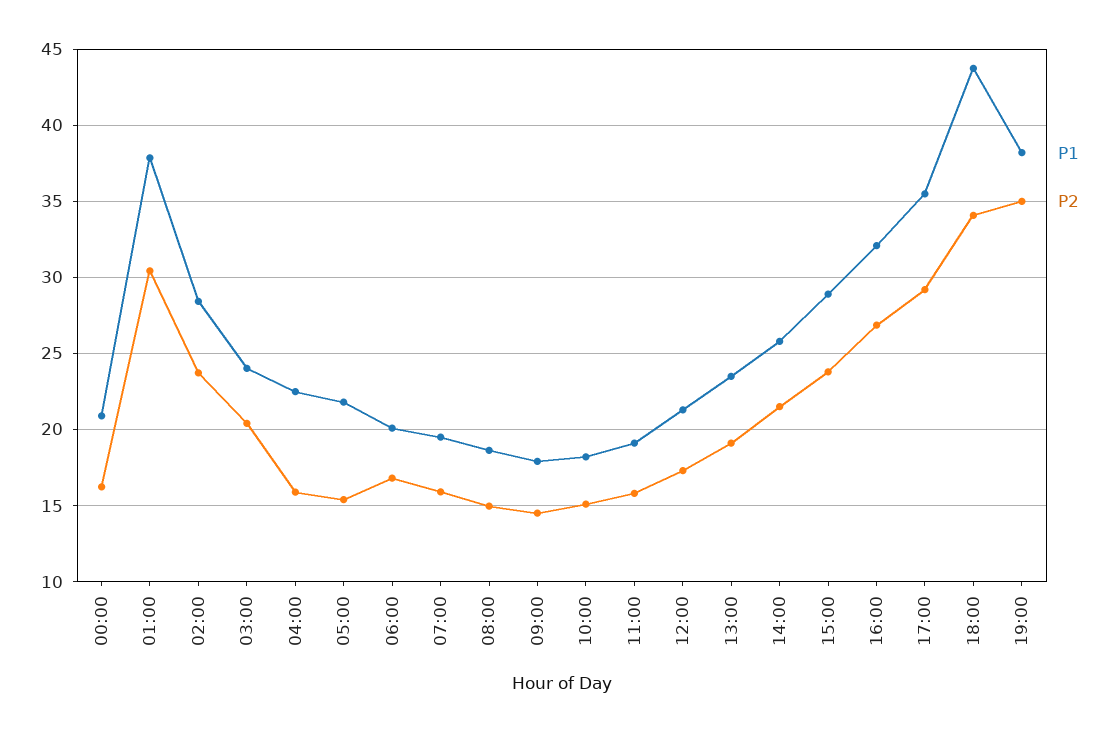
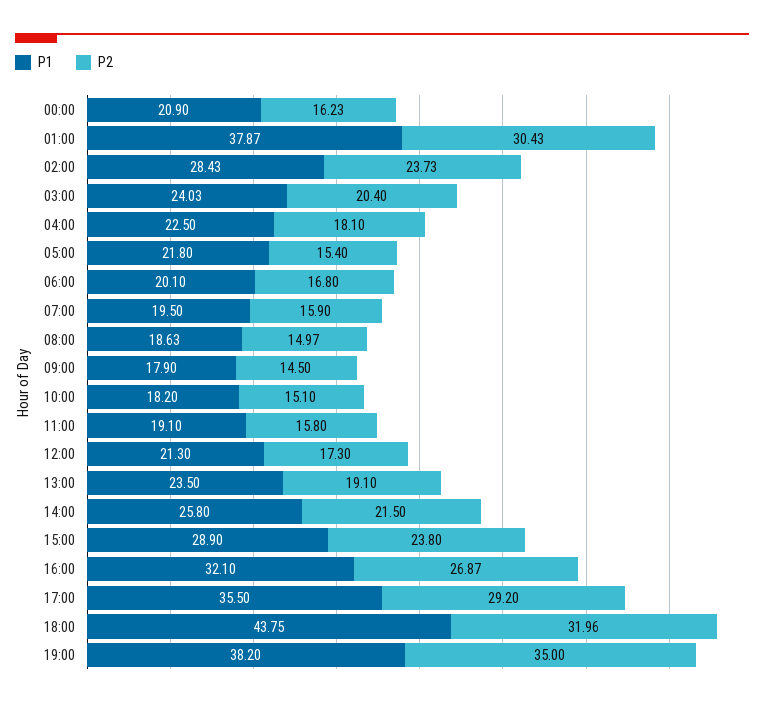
  {
    "P1": {
      "00:00": 20.9,
      "01:00": 37.87,
      "02:00": 28.43,
      "03:00": 24.03,
      "04:00": 22.5,
      "05:00": 21.8,
      "06:00": 20.1,
      "07:00": 19.5,
      "08:00": 18.63,
      "09:00": 17.9,
      "10:00": 18.2,
      "11:00": 19.1,
      "12:00": 21.3,
      "13:00": 23.5,
      "14:00": 25.8,
      "15:00": 28.9,
      "16:00": 32.1,
      "17:00": 35.5,
      "18:00": 43.75,
      "19:00": 38.2
    },
    "P2": {
      "00:00": 16.23,
      "01:00": 30.43,
      "02:00": 23.73,
      "03:00": 20.4,
-     "04:00": 16,
+     "04:00": 18.1,
      "05:00": 15.4,
      "06:00": 16.8,
      "07:00": 15.9,
      "08:00": 14.97,
      "09:00": 14.5,
      "10:00": 15.1,
      "11:00": 15.8,
      "12:00": 17.3,
      "13:00": 19.1,
      "14:00": 21.5,
      "15:00": 23.8,
      "16:00": 26.87,
      "17:00": 29.2,
-     "18:00": 34,
+     "18:00": 31.96,
      "19:00": 35
    }
  }

